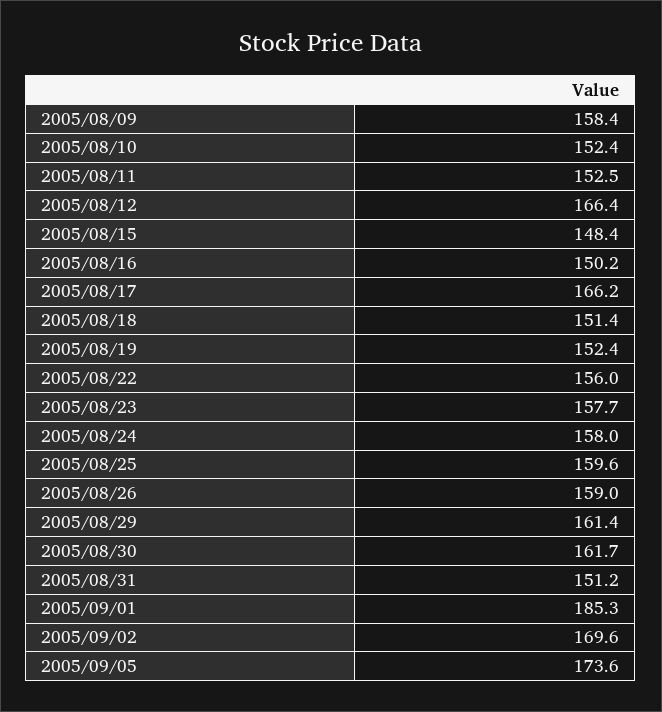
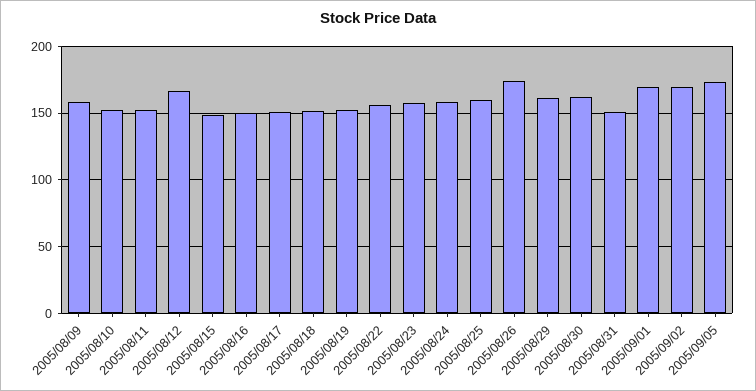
  {
    "2005/08/09": 158.4,
    "2005/08/10": 152.4,
    "2005/08/11": 152.5,
    "2005/08/12": 166.4,
    "2005/08/15": 148.4,
    "2005/08/16": 150.2,
-   "2005/08/17": 166.2,
+   "2005/08/17": 150,
    "2005/08/18": 151.4,
    "2005/08/19": 152.4,
    "2005/08/22": 156,
    "2005/08/23": 157.7,
    "2005/08/24": 158,
    "2005/08/25": 159.6,
-   "2005/08/26": 159,
+   "2005/08/26": 175,
    "2005/08/29": 161.4,
    "2005/08/30": 161.7,
    "2005/08/31": 151.2,
-   "2005/09/01": 185.3,
+   "2005/09/01": 170,
    "2005/09/02": 169.6,
    "2005/09/05": 173.6
  }

